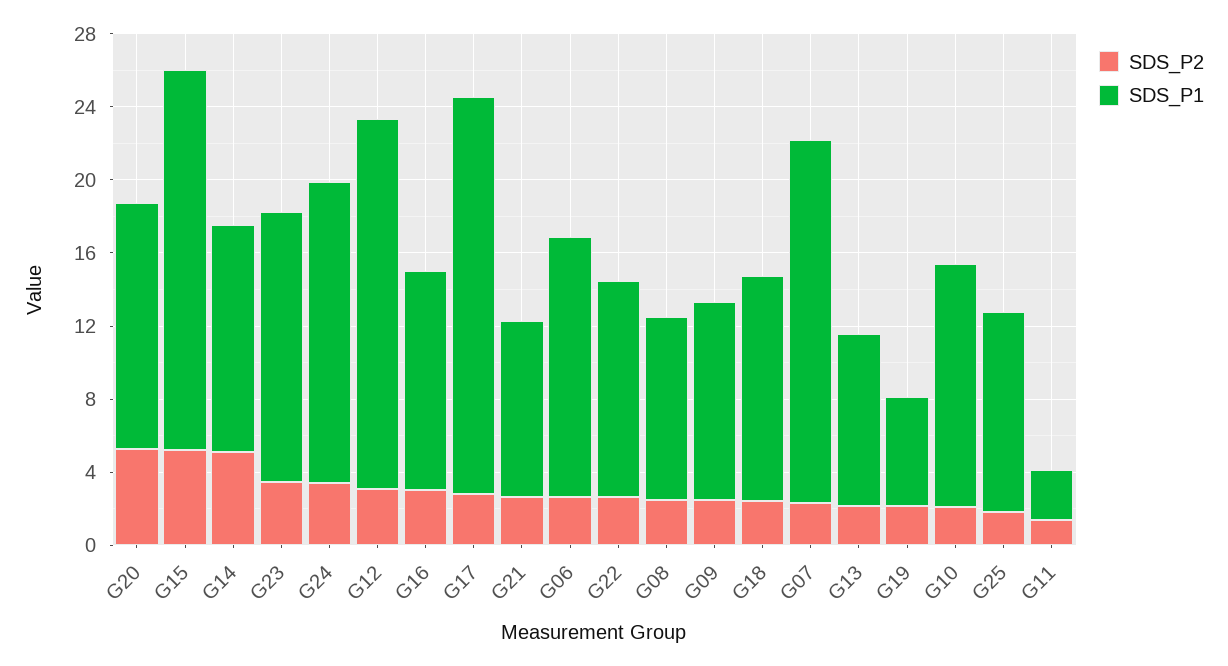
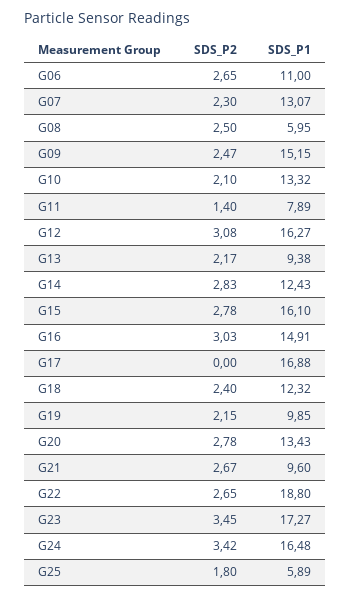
  {
    "SDS_P2": {
-     "G20": 5,
+     "G20": 2.78,
-     "G15": 5,
+     "G15": 2.78,
-     "G14": 5,
+     "G14": 2.83,
      "G23": 3.45,
      "G24": 3.42,
      "G12": 3.08,
      "G16": 3.03,
-     "G17": 3,
+     "G17": 0,
      "G21": 2.67,
      "G06": 2.65,
      "G22": 2.65,
      "G08": 2.5,
      "G09": 2.47,
      "G18": 2.4,
      "G07": 2.3,
      "G13": 2.17,
      "G19": 2.15,
      "G10": 2.1,
      "G25": 1.8,
      "G11": 1.4
    },
    "SDS_P1": {
      "G20": 13.43,
-     "G15": 21,
+     "G15": 16.1,
      "G14": 12.43,
-     "G23": 15,
+     "G23": 17.27,
      "G24": 16.48,
-     "G12": 20,
+     "G12": 16.27,
-     "G16": 12,
+     "G16": 14.91,
-     "G17": 22,
+     "G17": 16.88,
      "G21": 9.6,
-     "G06": 14,
+     "G06": 11,
-     "G22": 12,
+     "G22": 18.8,
-     "G08": 10,
+     "G08": 5.95,
-     "G09": 11,
+     "G09": 15.15,
      "G18": 12.32,
-     "G07": 20,
+     "G07": 13.07,
      "G13": 9.38,
-     "G19": 6,
+     "G19": 9.85,
      "G10": 13.32,
-     "G25": 11,
+     "G25": 5.89,
-     "G11": 3
+     "G11": 7.89
    }
  }

